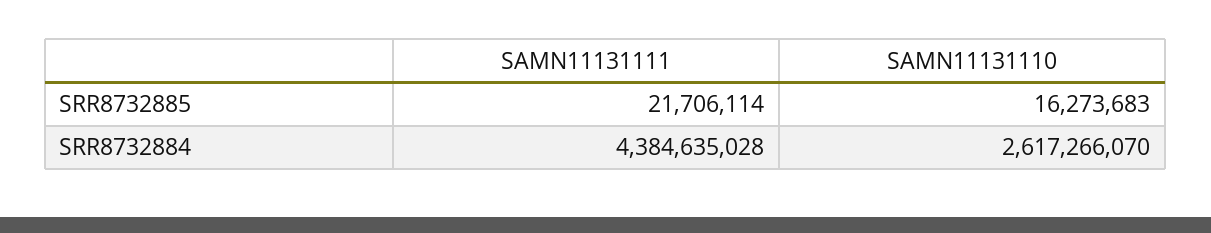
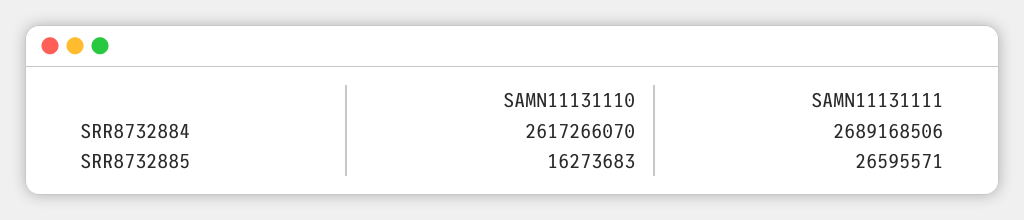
  {
    "SAMN11131111": {
-     "SRR8732885": 21706114,
+     "SRR8732885": 26595571,
-     "SRR8732884": 4384635028
+     "SRR8732884": 2689168506
    },
    "SAMN11131110": {
      "SRR8732885": 16273683,
      "SRR8732884": 2617266070
    }
  }

